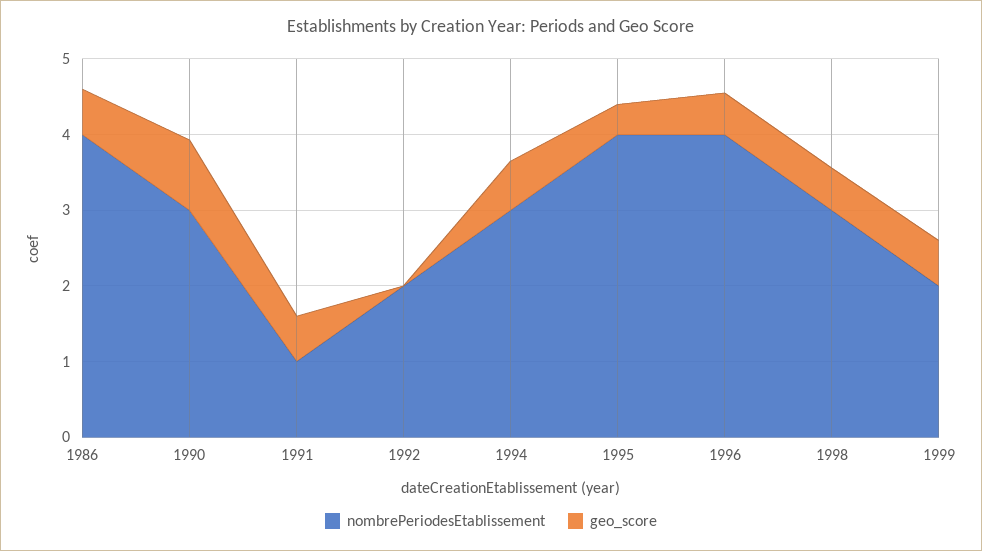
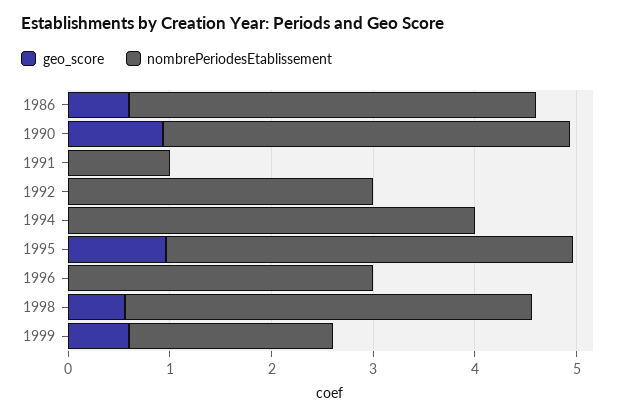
  {
    "nombrePeriodesEtablissement": {
      "1986": 4,
-     "1990": 3,
+     "1990": 4,
      "1991": 1,
-     "1992": 2,
+     "1992": 3,
-     "1994": 3,
+     "1994": 4,
      "1995": 4,
-     "1996": 4,
+     "1996": 3,
-     "1998": 3,
+     "1998": 4,
      "1999": 2
    },
    "geo_score": {
      "1986": 0.6,
      "1990": 1,
-     "1991": 0.6,
+     "1991": 0,
      "1992": 0,
-     "1994": 0.6,
+     "1994": 0,
-     "1995": 0.4,
+     "1995": 1,
-     "1996": 0.6,
+     "1996": 0,
      "1998": 0.6,
      "1999": 0.6
    }
  }

